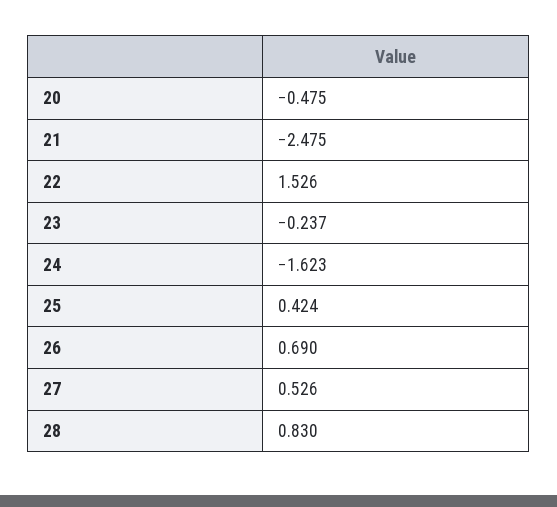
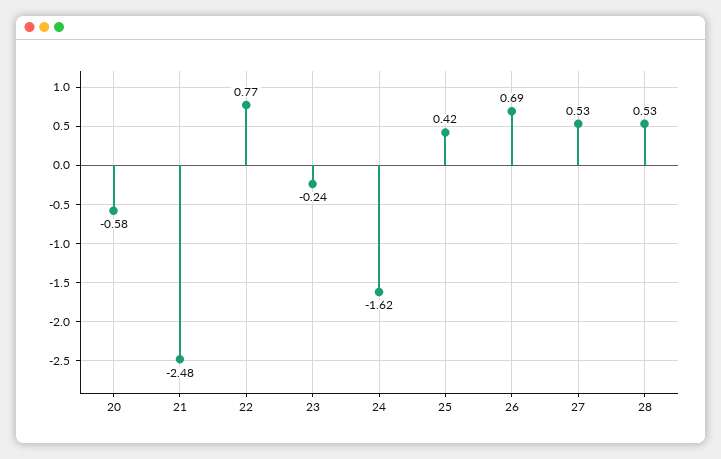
  {
-   "20": -0.475,
+   "20": -0.58,
    "21": -2.475,
-   "22": 1.526,
+   "22": 0.77,
    "23": -0.237,
    "24": -1.623,
    "25": 0.424,
    "26": 0.69,
    "27": 0.526,
-   "28": 0.83
+   "28": 0.53
  }

